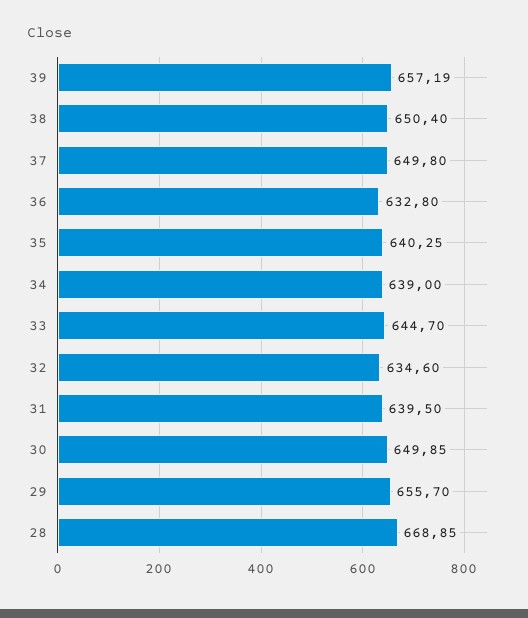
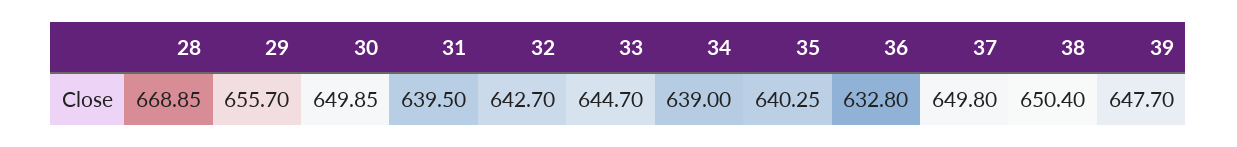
  {
-   "39": 657.19,
+   "39": 647.7,
    "38": 650.4,
    "37": 649.8,
    "36": 632.8,
    "35": 640.25,
    "34": 639,
    "33": 644.7,
-   "32": 634.6,
+   "32": 642.7,
    "31": 639.5,
    "30": 649.85,
    "29": 655.7,
    "28": 668.85
  }

